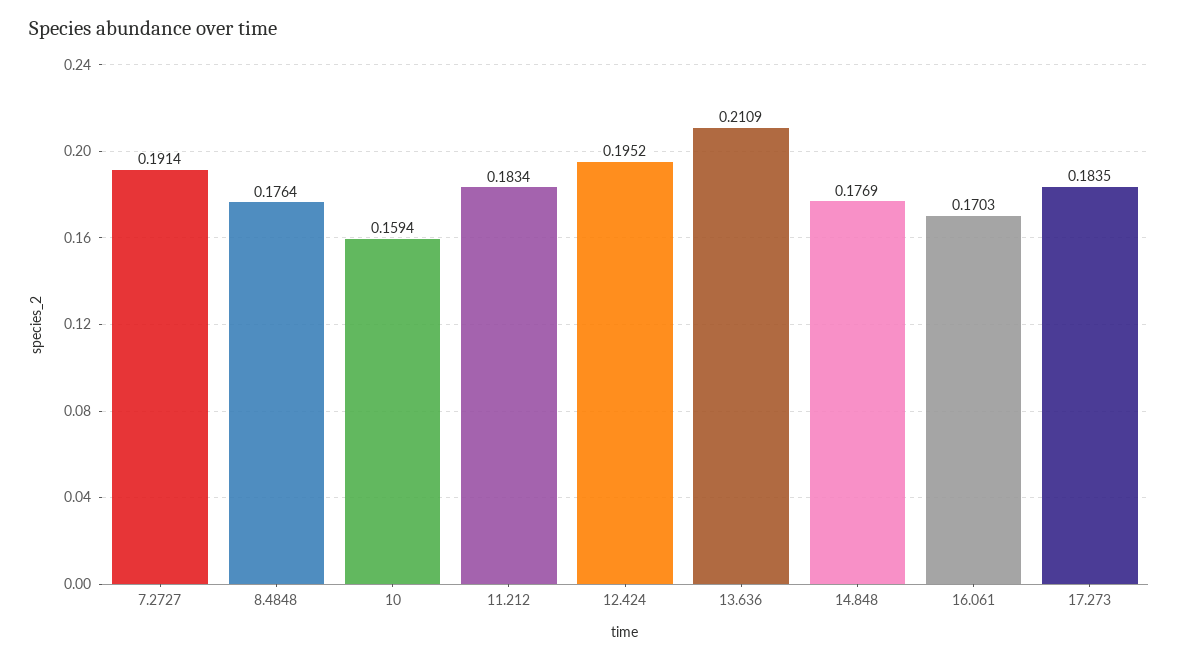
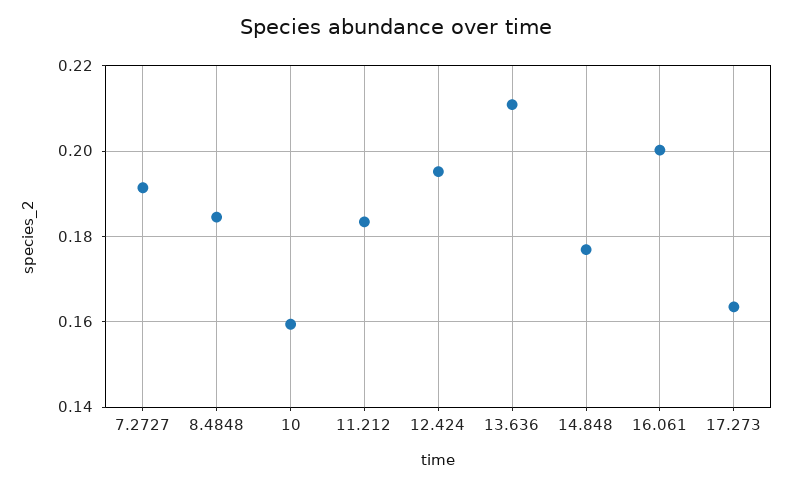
  {
    "7.2727": 0.1914,
-   "8.4848": 0.1764,
+   "8.4848": 0.184,
    "10": 0.1594,
    "11.212": 0.1834,
    "12.424": 0.1952,
    "13.636": 0.2109,
    "14.848": 0.1769,
-   "16.061": 0.1703,
+   "16.061": 0.2,
-   "17.273": 0.1835
+   "17.273": 0.164
  }

